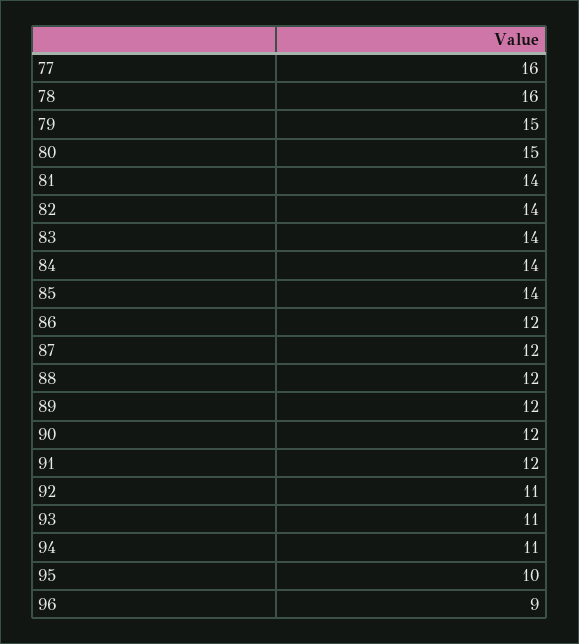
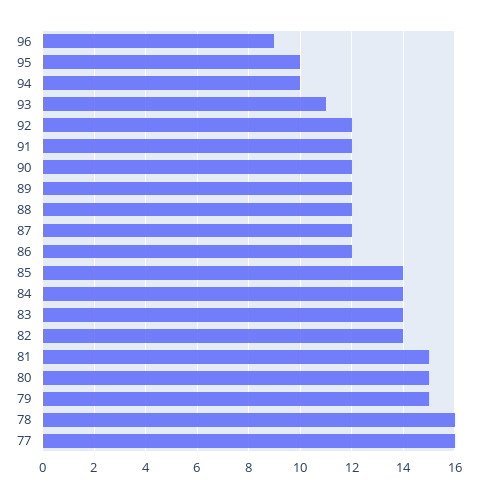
  {
    "77": 16,
    "78": 16,
    "79": 15,
    "80": 15,
-   "81": 14,
+   "81": 15,
    "82": 14,
    "83": 14,
    "84": 14,
    "85": 14,
    "86": 12,
    "87": 12,
    "88": 12,
    "89": 12,
    "90": 12,
    "91": 12,
-   "92": 11,
+   "92": 12,
    "93": 11,
-   "94": 11,
+   "94": 10,
    "95": 10,
    "96": 9
  }

